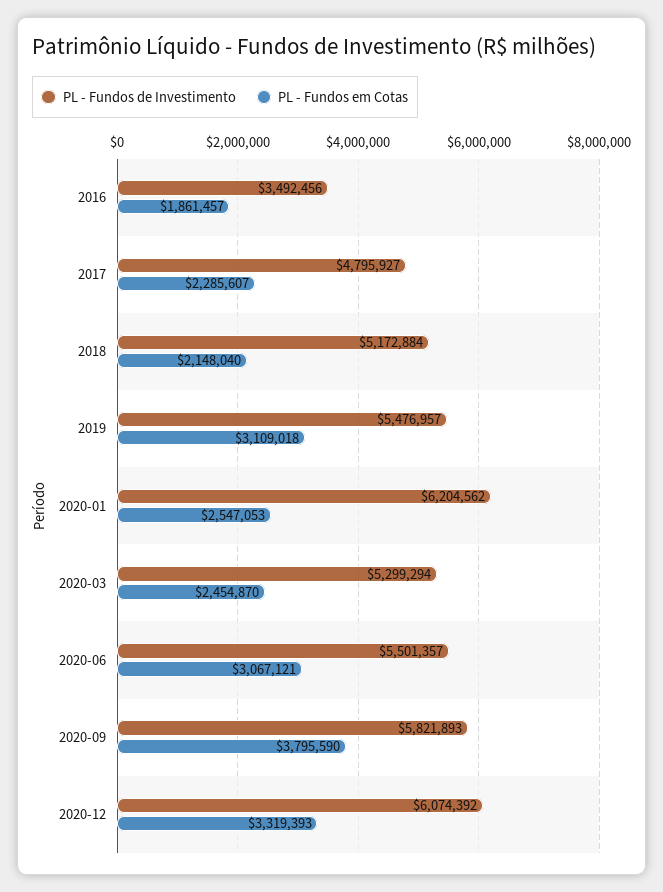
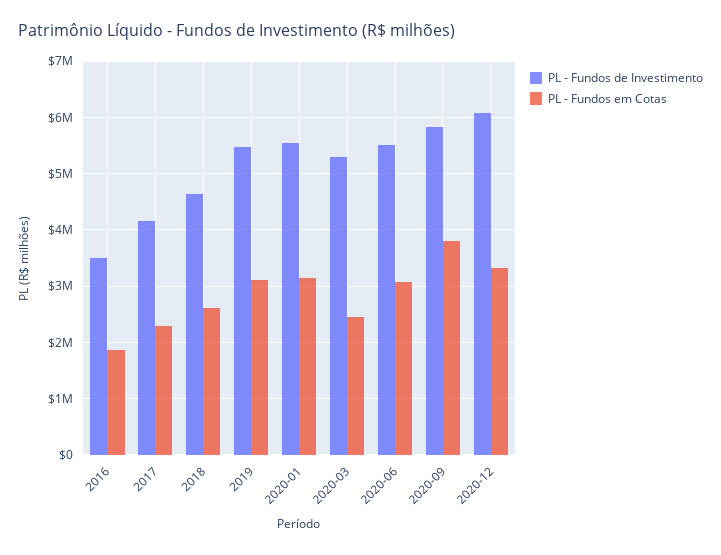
  {
    "PL - Fundos de Investimento": {
      "2016": 3492456,
-     "2017": 4795927,
+     "2017": 4200000,
-     "2018": 5172884,
+     "2018": 4600000,
      "2019": 5476957,
-     "2020-01": 6204562,
+     "2020-01": 5600000,
      "2020-03": 5299294,
      "2020-06": 5501357,
      "2020-09": 5821893,
      "2020-12": 6074392
    },
    "PL - Fundos em Cotas": {
      "2016": 1861457,
      "2017": 2285607,
-     "2018": 2148040,
+     "2018": 2600000,
      "2019": 3109018,
-     "2020-01": 2547053,
+     "2020-01": 3200000,
      "2020-03": 2454870,
      "2020-06": 3067121,
      "2020-09": 3795590,
      "2020-12": 3319393
    }
  }

